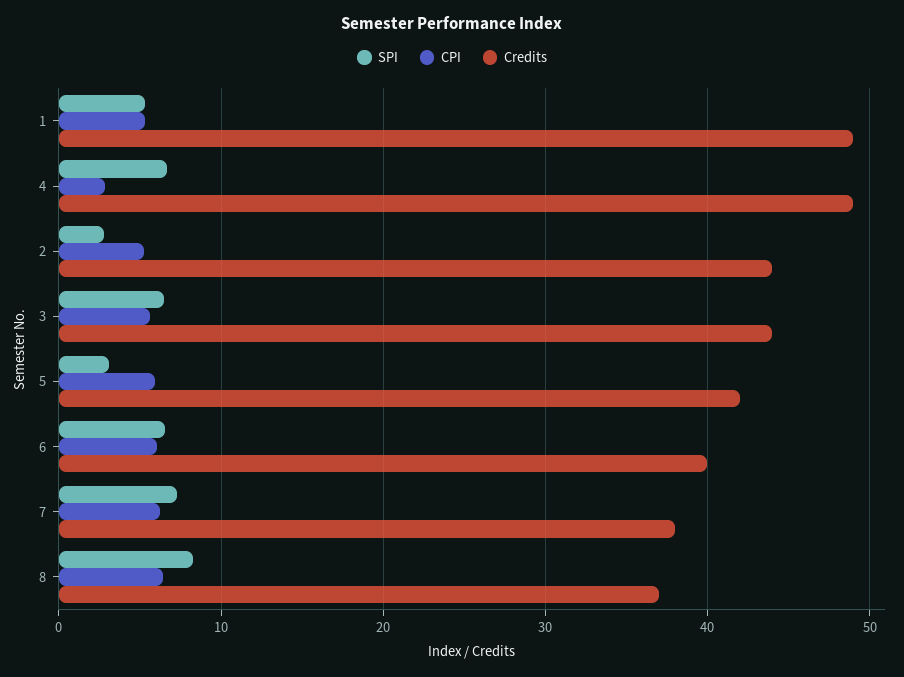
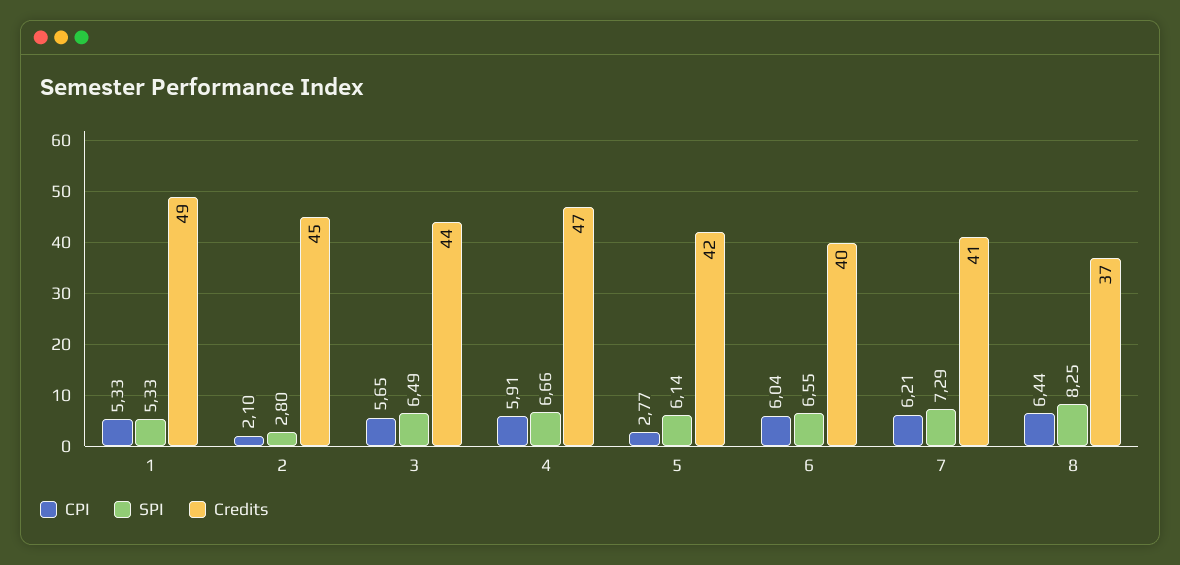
  {
    "SPI": {
      "1": 5.33,
      "4": 6.66,
      "2": 2.8,
      "3": 6.49,
-     "5": 3,
+     "5": 6.14,
      "6": 6.55,
      "7": 7.29,
      "8": 8.25
    },
    "CPI": {
      "1": 5.33,
-     "4": 3,
+     "4": 5.91,
-     "2": 5,
+     "2": 2.1,
      "3": 5.65,
-     "5": 6,
+     "5": 2.77,
      "6": 6.04,
      "7": 6.21,
      "8": 6.44
    },
    "Credits": {
      "1": 49,
-     "4": 49,
+     "4": 47,
-     "2": 44,
+     "2": 45,
      "3": 44,
      "5": 42,
      "6": 40,
-     "7": 38,
+     "7": 41,
      "8": 37
    }
  }

